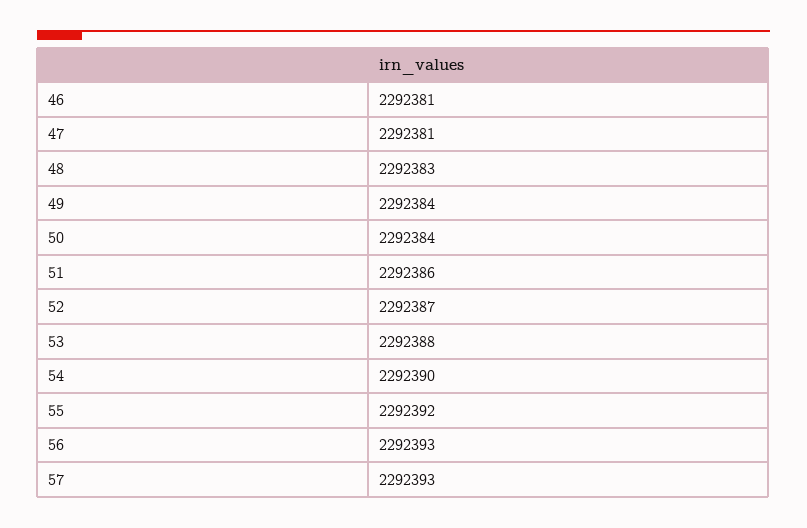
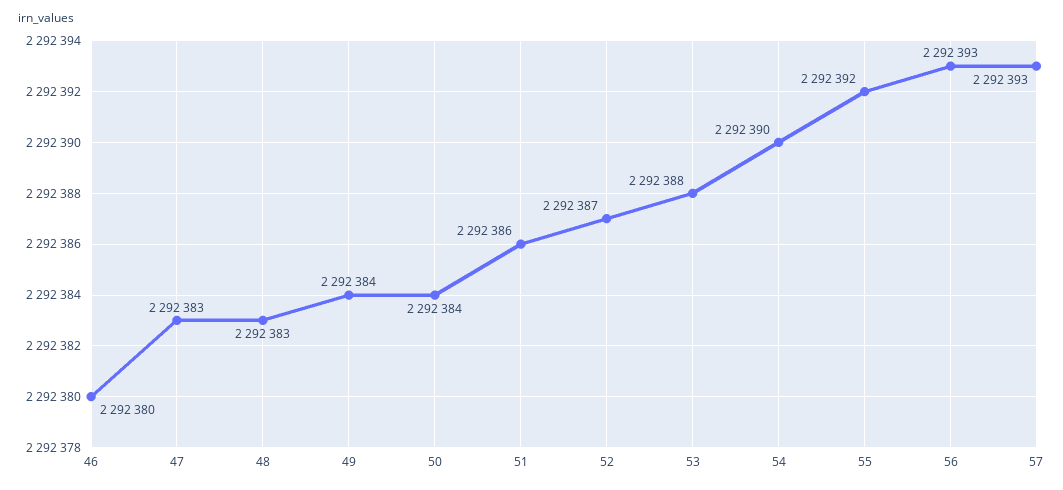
  {
-   "46": 2292381,
+   "46": 2292380,
-   "47": 2292381,
+   "47": 2292383,
    "48": 2292383,
    "49": 2292384,
    "50": 2292384,
    "51": 2292386,
    "52": 2292387,
    "53": 2292388,
    "54": 2292390,
    "55": 2292392,
    "56": 2292393,
    "57": 2292393
  }

